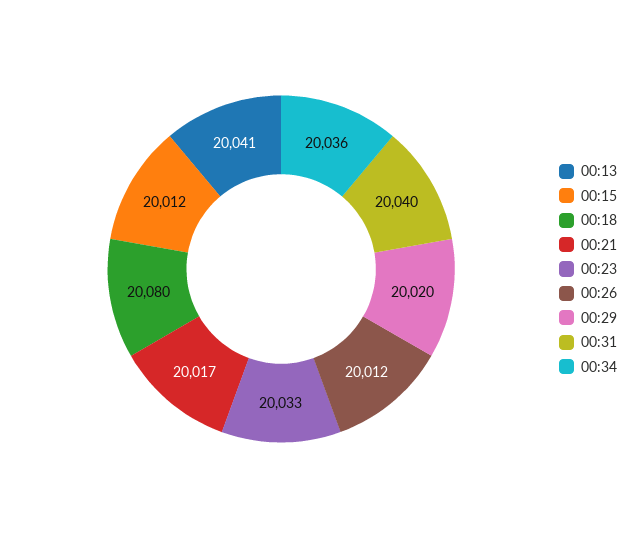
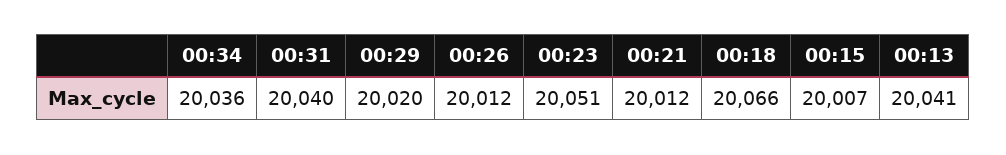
  {
    "00:13": 20041,
-   "00:15": 20012,
+   "00:15": 20007,
-   "00:18": 20080,
+   "00:18": 20066,
-   "00:21": 20017,
+   "00:21": 20012,
-   "00:23": 20033,
+   "00:23": 20051,
    "00:26": 20012,
    "00:29": 20020,
    "00:31": 20040,
    "00:34": 20036
  }

